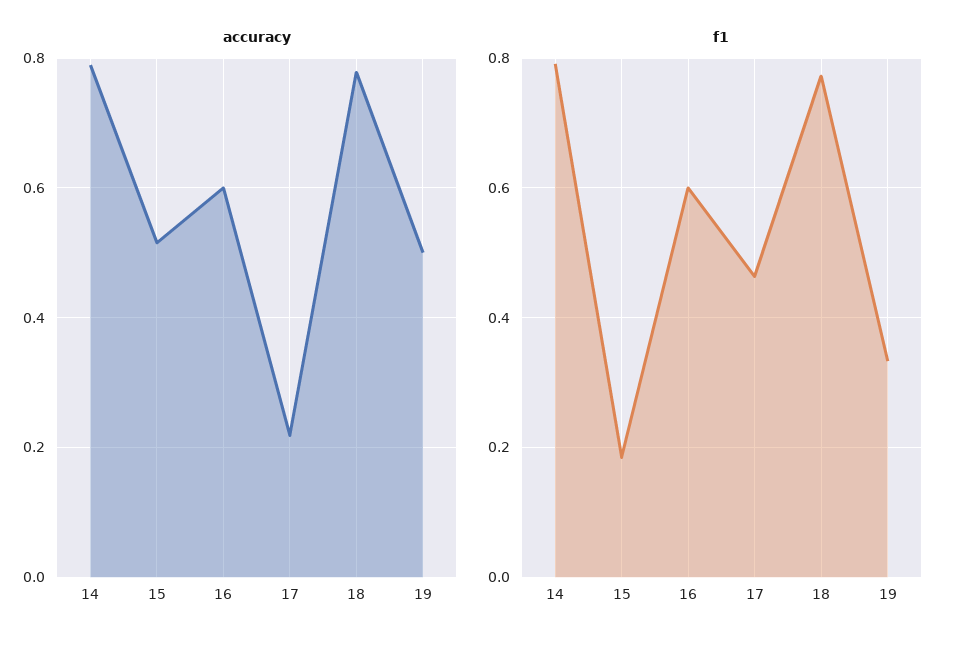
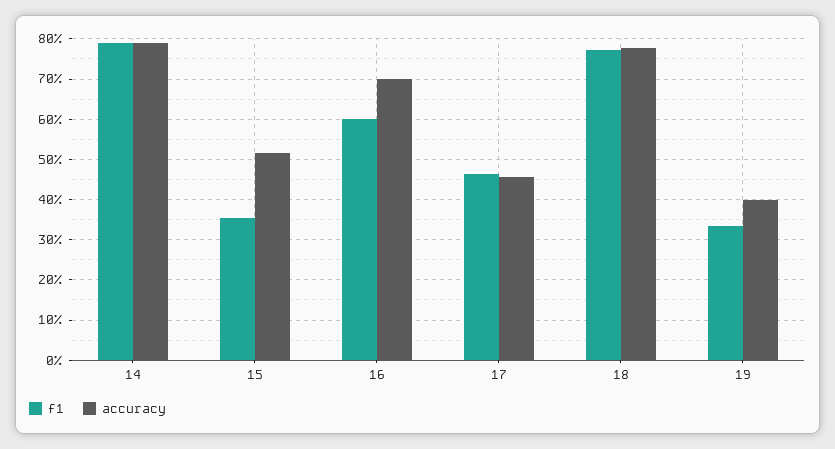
  {
    "accuracy": {
      "14": 0.78,
      "15": 0.52,
-     "16": 0.6,
+     "16": 0.7,
-     "17": 0.22,
+     "17": 0.46,
      "18": 0.78,
-     "19": 0.5
+     "19": 0.4
    },
    "f1": {
      "14": 0.8,
-     "15": 0.18,
+     "15": 0.36,
      "16": 0.6,
      "17": 0.46,
      "18": 0.78,
      "19": 0.34
    }
  }

